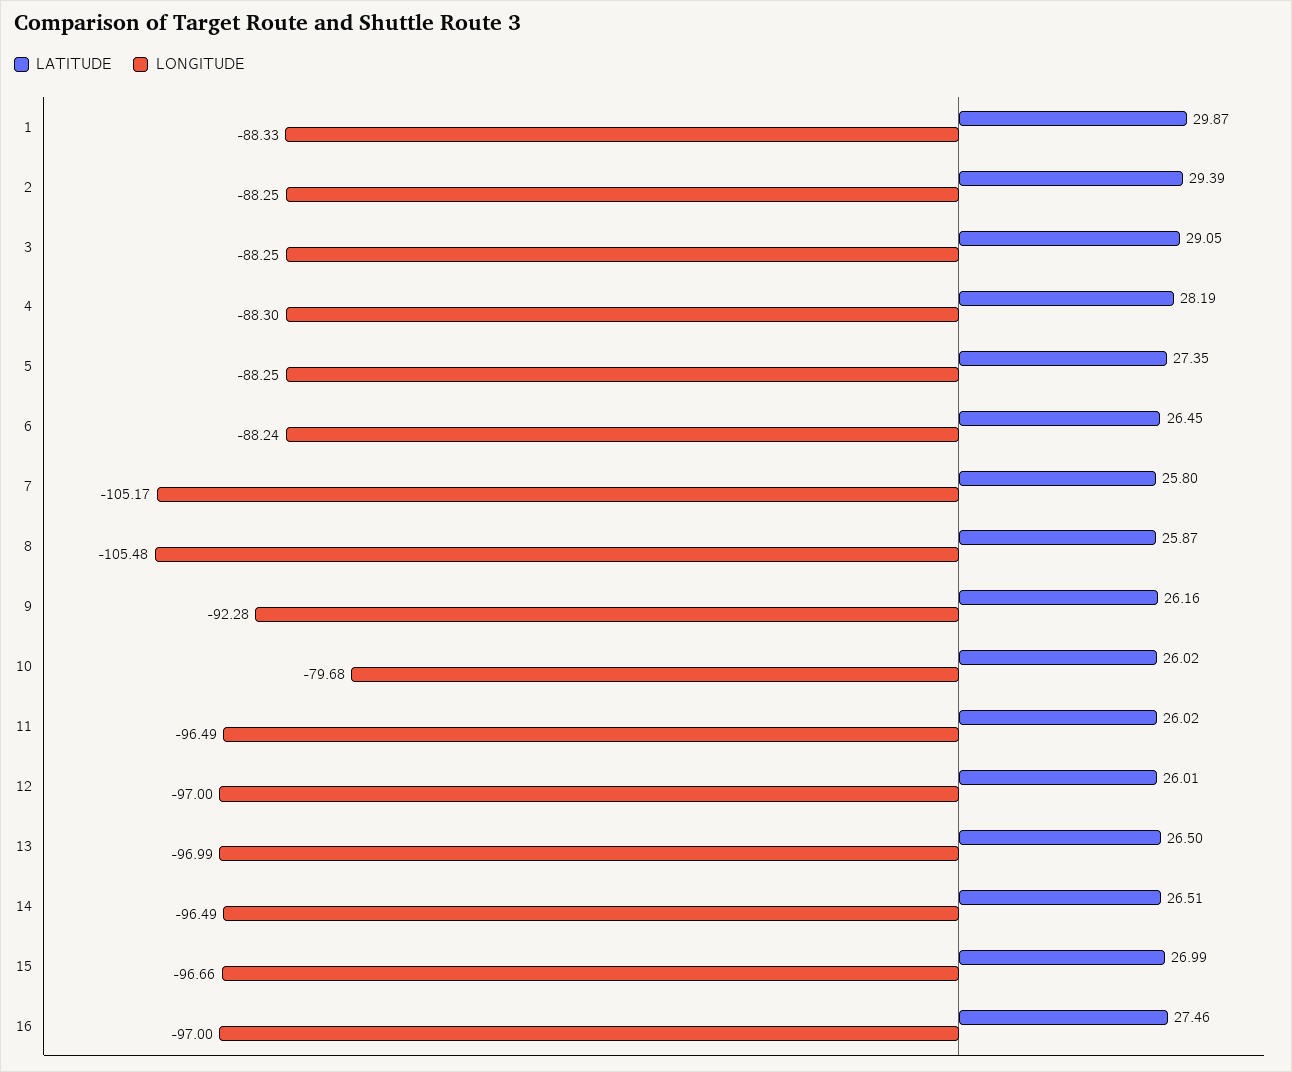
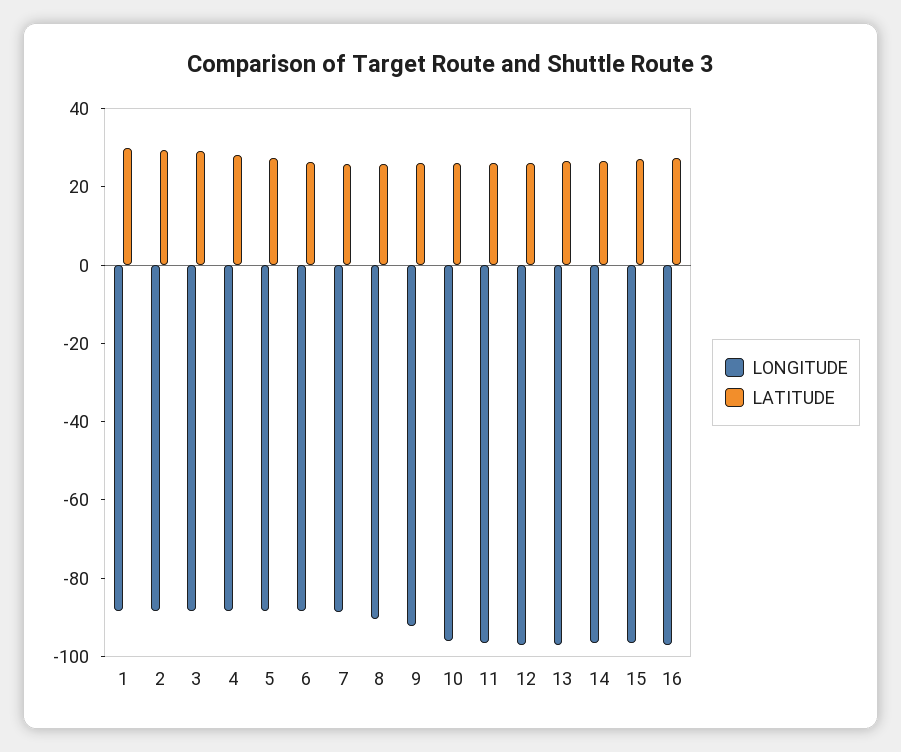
  {
    "LATITUDE": {
      "1": 29.87,
      "2": 29.39,
      "3": 29.05,
      "4": 28.19,
      "5": 27.35,
      "6": 26.45,
      "7": 25.8,
      "8": 25.87,
      "9": 26.16,
      "10": 26.02,
      "11": 26.02,
      "12": 26.01,
      "13": 26.5,
      "14": 26.51,
      "15": 26.99,
      "16": 27.46
    },
    "LONGITUDE": {
      "1": -88.33,
      "2": -88.25,
      "3": -88.25,
      "4": -88.3,
      "5": -88.25,
      "6": -88.24,
-     "7": -105.17,
+     "7": -90,
-     "8": -105.48,
+     "8": -90,
      "9": -92.28,
-     "10": -79.68,
+     "10": -95,
      "11": -96.49,
      "12": -97,
      "13": -96.99,
      "14": -96.49,
      "15": -96.66,
      "16": -97
    }
  }

